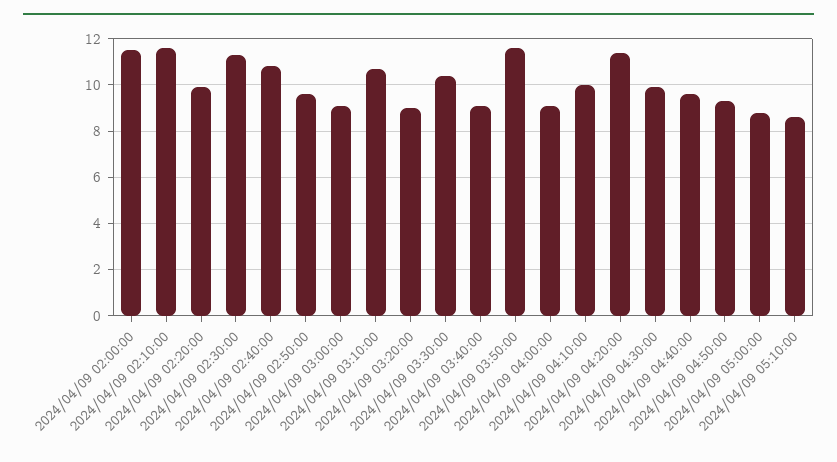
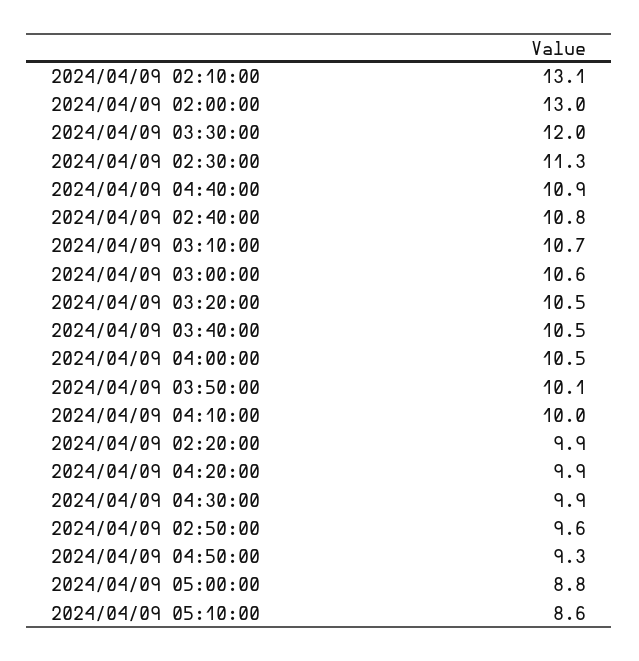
  {
-   "2024/04/09 02:00:00": 11.5,
+   "2024/04/09 02:00:00": 13,
-   "2024/04/09 02:10:00": 11.5,
+   "2024/04/09 02:10:00": 13.1,
    "2024/04/09 02:20:00": 9.9,
    "2024/04/09 02:30:00": 11.3,
    "2024/04/09 02:40:00": 10.8,
    "2024/04/09 02:50:00": 9.6,
-   "2024/04/09 03:00:00": 9,
+   "2024/04/09 03:00:00": 10.6,
    "2024/04/09 03:10:00": 10.7,
-   "2024/04/09 03:20:00": 9,
+   "2024/04/09 03:20:00": 10.5,
-   "2024/04/09 03:30:00": 10.5,
+   "2024/04/09 03:30:00": 12,
-   "2024/04/09 03:40:00": 9,
+   "2024/04/09 03:40:00": 10.5,
-   "2024/04/09 03:50:00": 11.5,
+   "2024/04/09 03:50:00": 10.1,
-   "2024/04/09 04:00:00": 9,
+   "2024/04/09 04:00:00": 10.5,
    "2024/04/09 04:10:00": 10,
-   "2024/04/09 04:20:00": 11.5,
+   "2024/04/09 04:20:00": 9.9,
    "2024/04/09 04:30:00": 9.9,
-   "2024/04/09 04:40:00": 9.5,
+   "2024/04/09 04:40:00": 10.9,
    "2024/04/09 04:50:00": 9.3,
    "2024/04/09 05:00:00": 8.8,
    "2024/04/09 05:10:00": 8.6
  }

